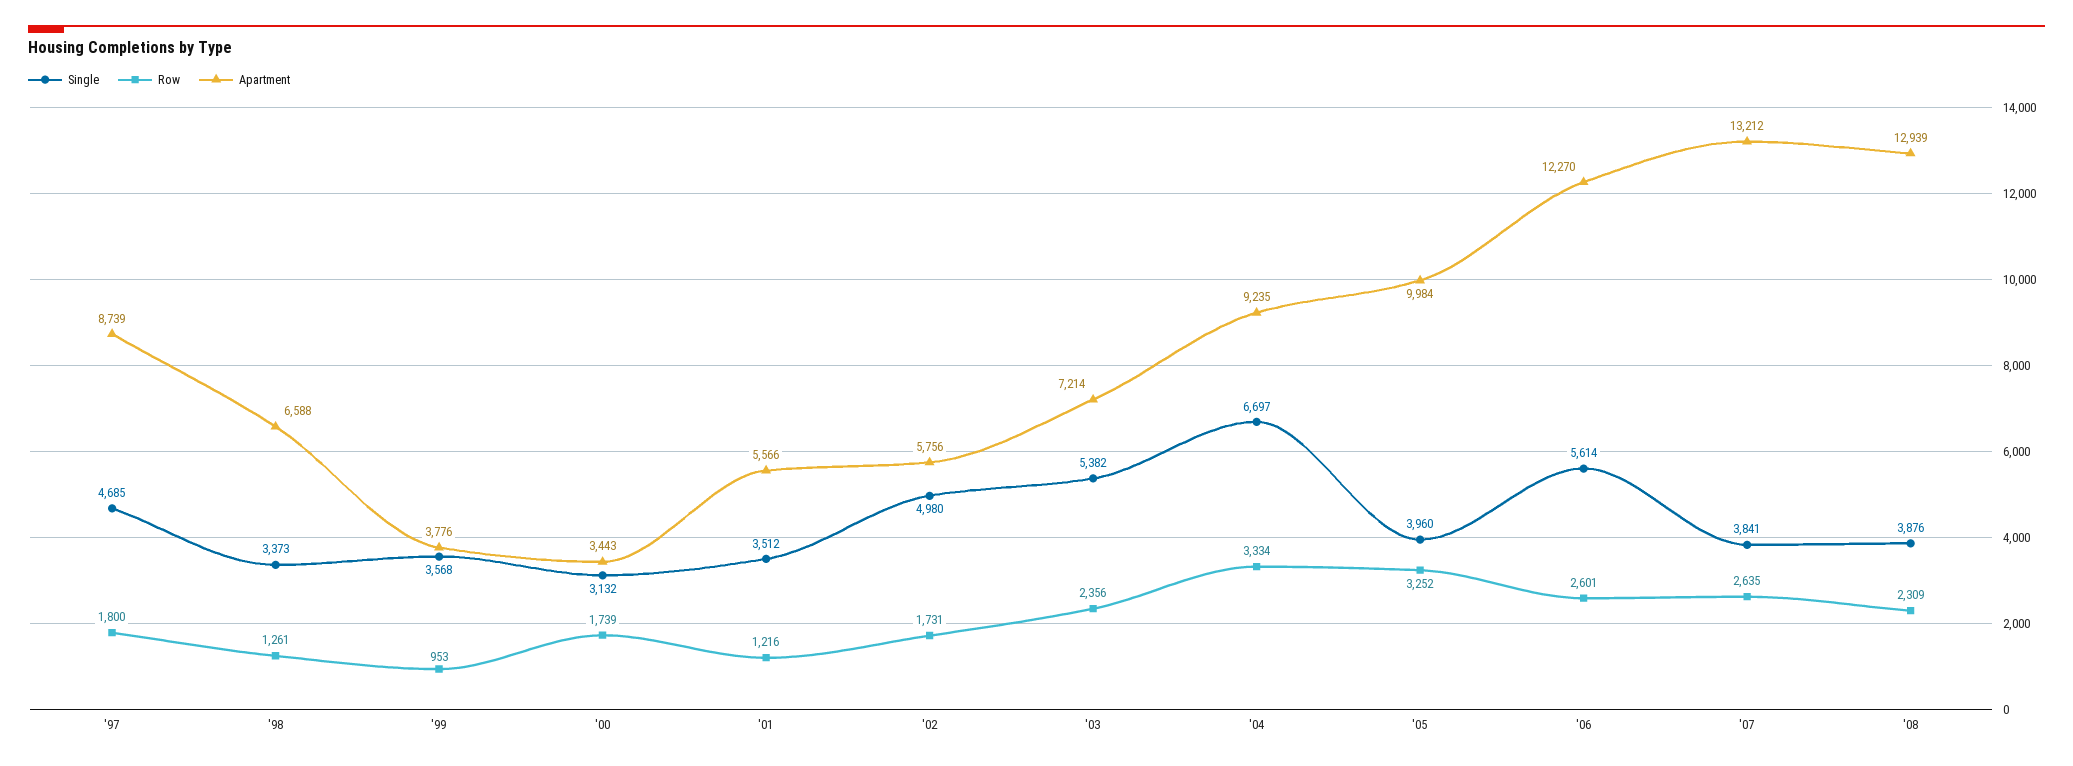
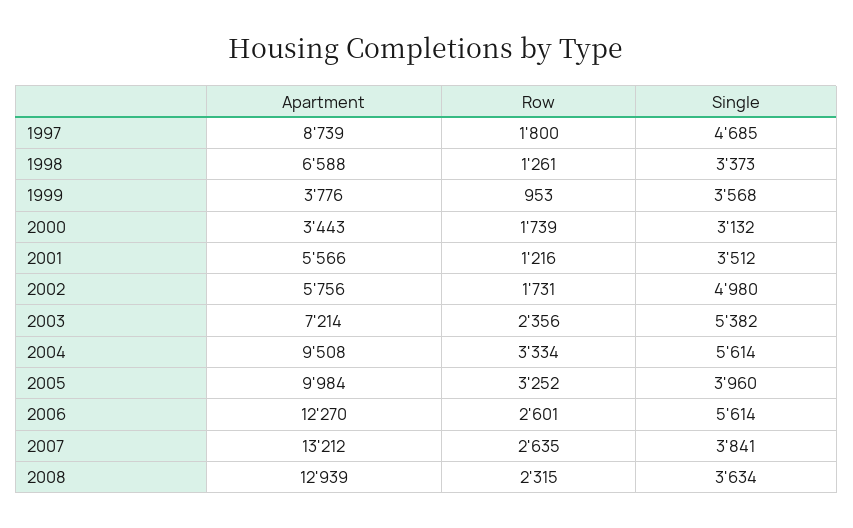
  {
    "Single": {
      "'97": 4685,
      "'98": 3373,
      "'99": 3568,
      "'00": 3132,
      "'01": 3512,
      "'02": 4980,
      "'03": 5382,
-     "'04": 6697,
+     "'04": 5614,
      "'05": 3960,
      "'06": 5614,
      "'07": 3841,
-     "'08": 3876
+     "'08": 3634
    },
    "Row": {
      "'97": 1800,
      "'98": 1261,
      "'99": 953,
      "'00": 1739,
      "'01": 1216,
      "'02": 1731,
      "'03": 2356,
      "'04": 3334,
      "'05": 3252,
      "'06": 2601,
      "'07": 2635,
-     "'08": 2309
+     "'08": 2315
    },
    "Apartment": {
      "'97": 8739,
      "'98": 6588,
      "'99": 3776,
      "'00": 3443,
      "'01": 5566,
      "'02": 5756,
      "'03": 7214,
-     "'04": 9235,
+     "'04": 9508,
      "'05": 9984,
      "'06": 12270,
      "'07": 13212,
      "'08": 12939
    }
  }

